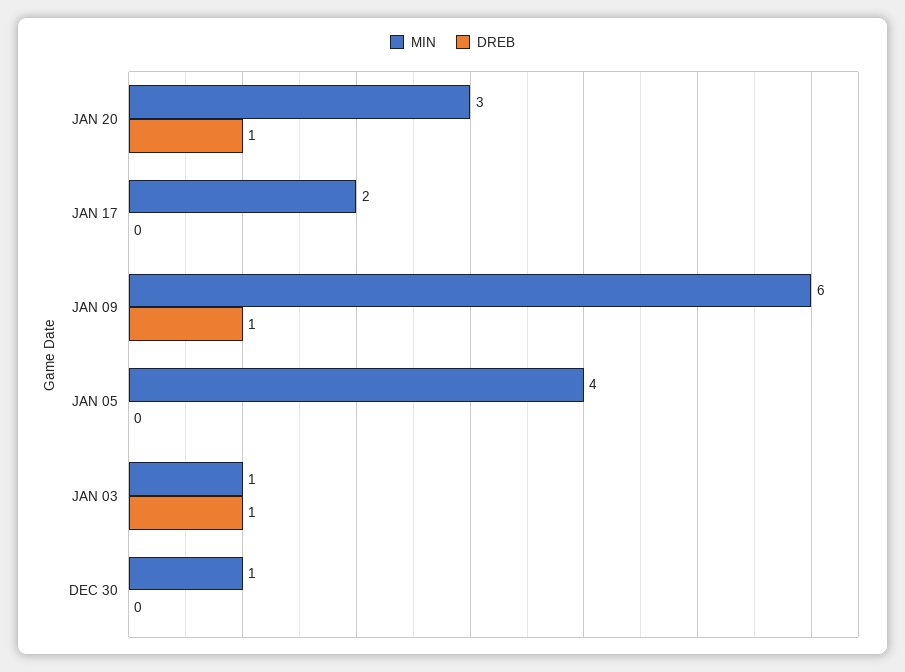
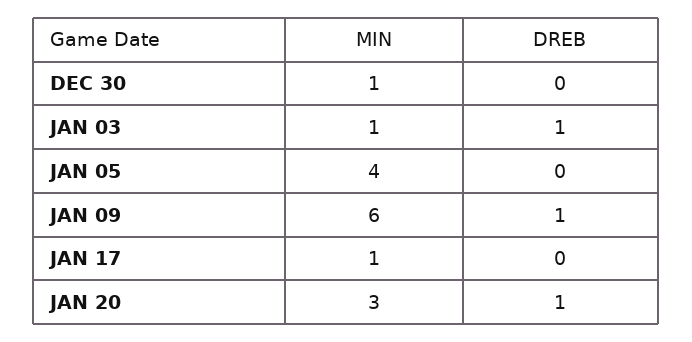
  {
    "MIN": {
      "JAN 20": 3,
-     "JAN 17": 2,
+     "JAN 17": 1,
      "JAN 09": 6,
      "JAN 05": 4,
      "JAN 03": 1,
      "DEC 30": 1
    },
    "DREB": {
      "JAN 20": 1,
      "JAN 17": 0,
      "JAN 09": 1,
      "JAN 05": 0,
      "JAN 03": 1,
      "DEC 30": 0
    }
  }

